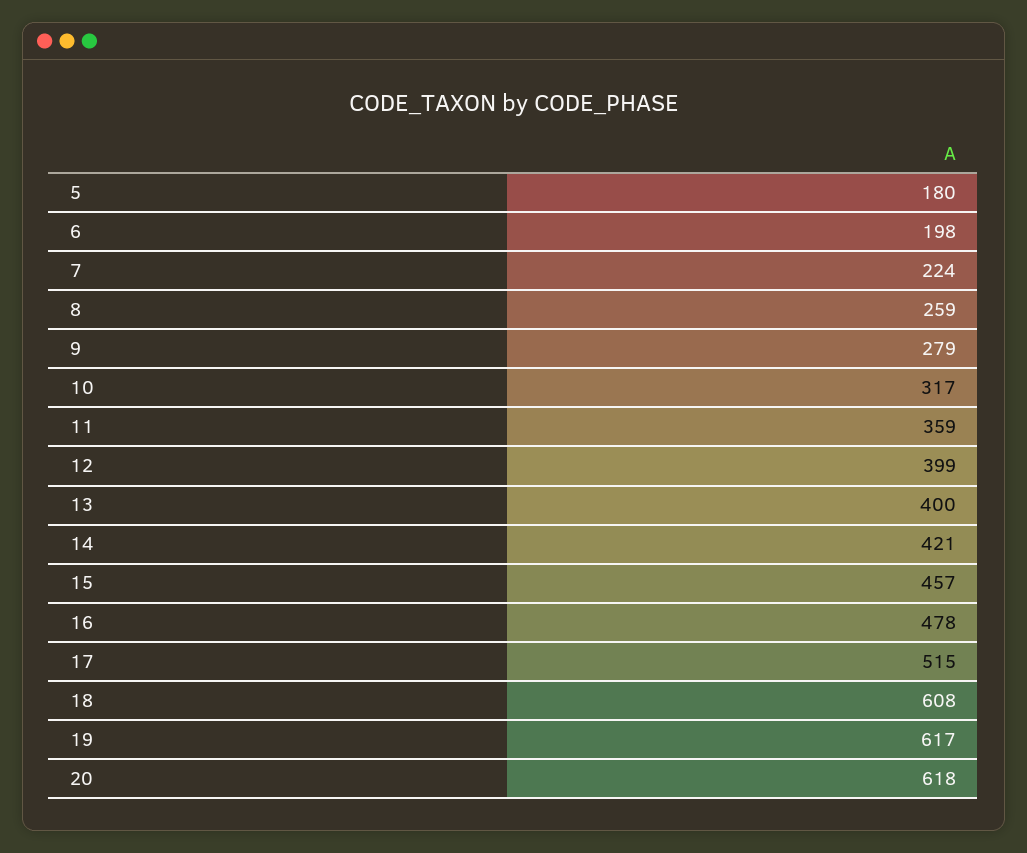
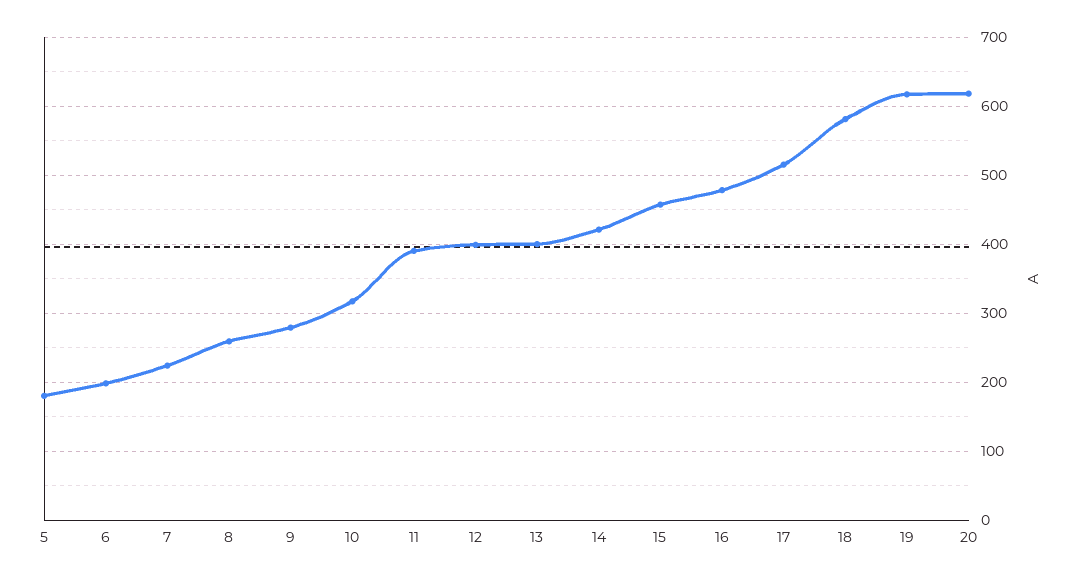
  {
    "5": 180,
    "6": 198,
    "7": 224,
    "8": 259,
    "9": 279,
    "10": 317,
-   "11": 359,
+   "11": 390,
    "12": 399,
    "13": 400,
    "14": 421,
    "15": 457,
    "16": 478,
    "17": 515,
-   "18": 608,
+   "18": 580,
    "19": 617,
    "20": 618
  }

